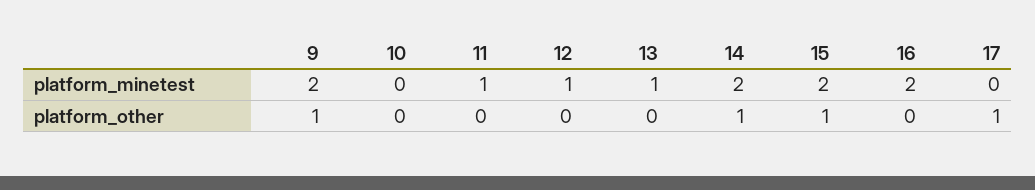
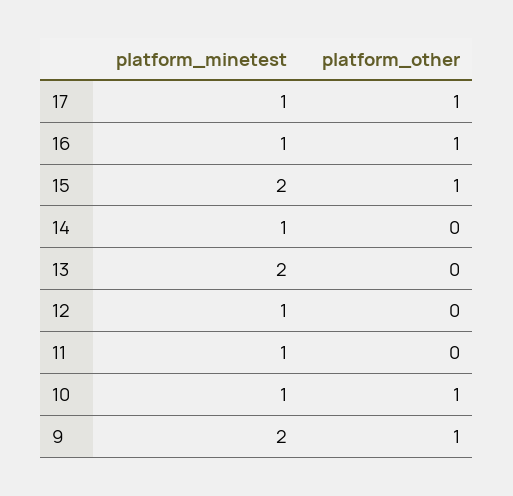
  {
    "9": {
      "platform_minetest": 2,
      "platform_other": 1
    },
    "10": {
-     "platform_minetest": 0,
+     "platform_minetest": 1,
-     "platform_other": 0
+     "platform_other": 1
    },
    "11": {
      "platform_minetest": 1,
      "platform_other": 0
    },
    "12": {
      "platform_minetest": 1,
      "platform_other": 0
    },
    "13": {
-     "platform_minetest": 1,
+     "platform_minetest": 2,
      "platform_other": 0
    },
    "14": {
-     "platform_minetest": 2,
+     "platform_minetest": 1,
-     "platform_other": 1
+     "platform_other": 0
    },
    "15": {
      "platform_minetest": 2,
      "platform_other": 1
    },
    "16": {
-     "platform_minetest": 2,
+     "platform_minetest": 1,
-     "platform_other": 0
+     "platform_other": 1
    },
    "17": {
-     "platform_minetest": 0,
+     "platform_minetest": 1,
      "platform_other": 1
    }
  }

